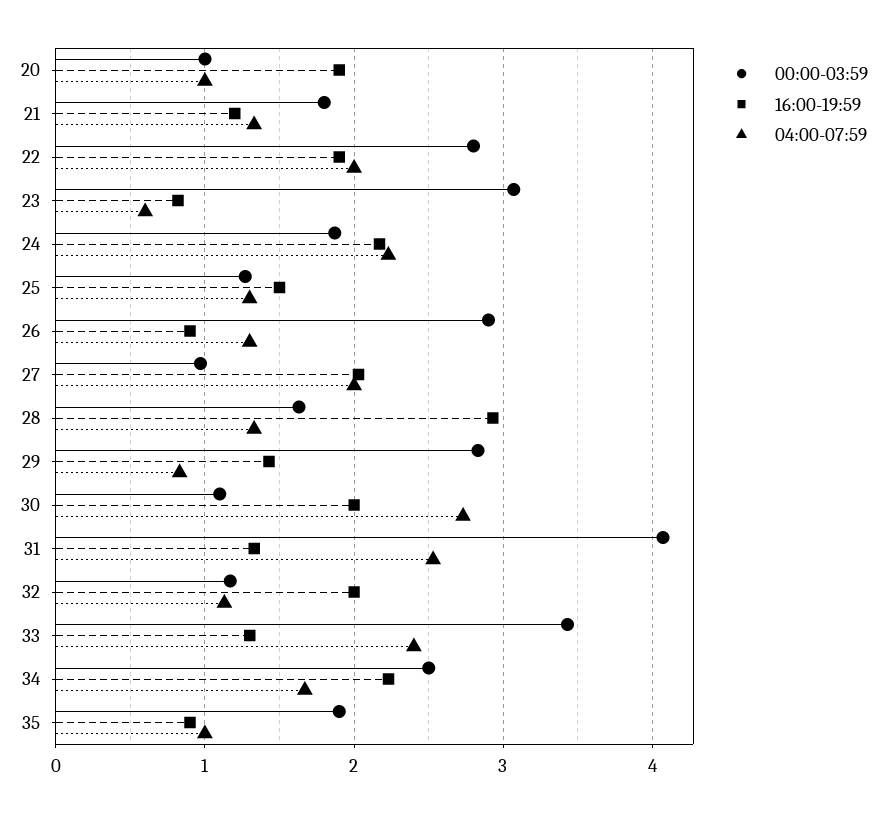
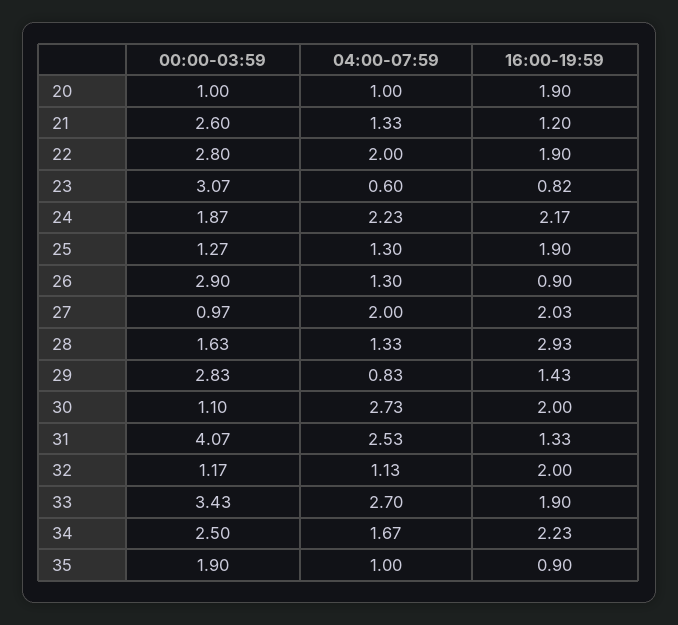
  {
    "00:00-03:59": {
      "20": 1,
-     "21": 1.8,
+     "21": 2.6,
      "22": 2.8,
      "23": 3.07,
      "24": 1.87,
      "25": 1.27,
      "26": 2.9,
      "27": 0.97,
      "28": 1.63,
      "29": 2.83,
      "30": 1.1,
      "31": 4.07,
      "32": 1.17,
      "33": 3.43,
      "34": 2.5,
      "35": 1.9
    },
    "16:00-19:59": {
      "20": 1.9,
      "21": 1.2,
      "22": 1.9,
      "23": 0.82,
      "24": 2.17,
-     "25": 1.5,
+     "25": 1.9,
      "26": 0.9,
      "27": 2.03,
      "28": 2.93,
      "29": 1.43,
      "30": 2,
      "31": 1.33,
      "32": 2,
-     "33": 1.3,
+     "33": 1.9,
      "34": 2.23,
      "35": 0.9
    },
    "04:00-07:59": {
      "20": 1,
      "21": 1.33,
      "22": 2,
      "23": 0.6,
      "24": 2.23,
      "25": 1.3,
      "26": 1.3,
      "27": 2,
      "28": 1.33,
      "29": 0.83,
      "30": 2.73,
      "31": 2.53,
      "32": 1.13,
-     "33": 2.4,
+     "33": 2.7,
      "34": 1.67,
      "35": 1
    }
  }

